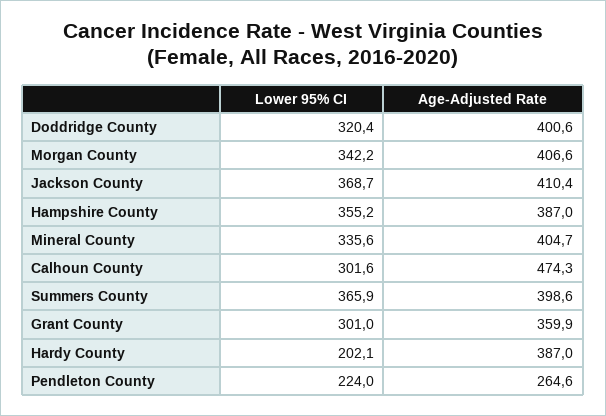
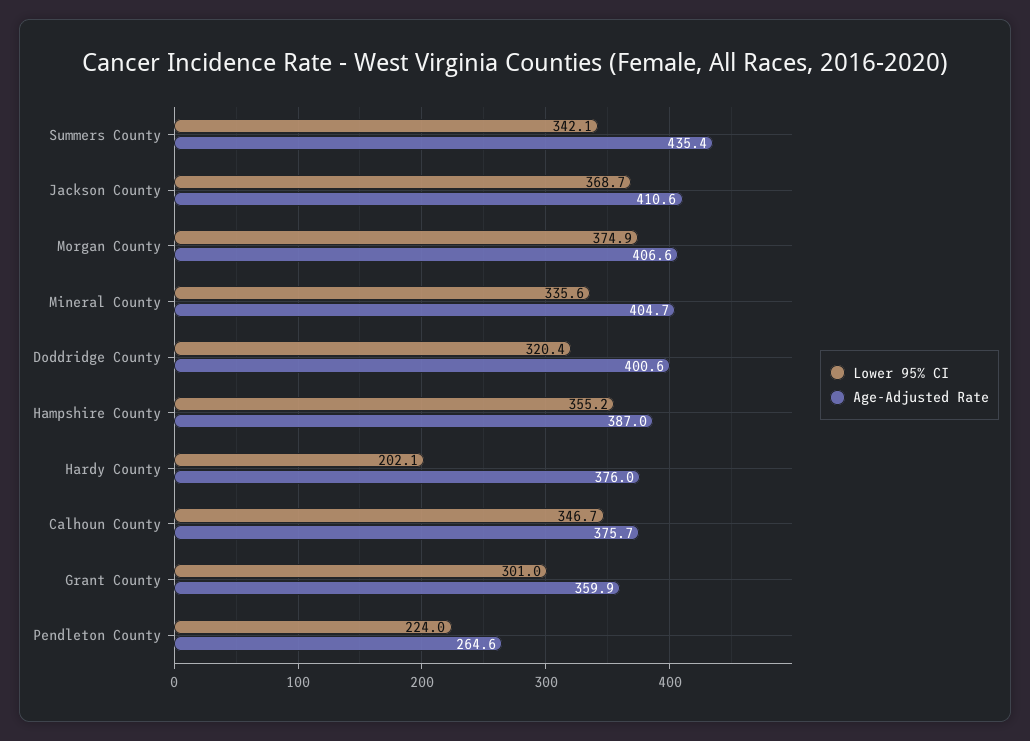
  {
    "Lower 95% CI": {
      "Doddridge County": 320.4,
-     "Morgan County": 342.2,
+     "Morgan County": 374.9,
      "Jackson County": 368.7,
      "Hampshire County": 355.2,
      "Mineral County": 335.6,
-     "Calhoun County": 301.6,
+     "Calhoun County": 346.7,
-     "Summers County": 365.9,
+     "Summers County": 342.1,
      "Grant County": 301,
      "Hardy County": 202.1,
      "Pendleton County": 224
    },
    "Age-Adjusted Rate": {
      "Doddridge County": 400.6,
      "Morgan County": 406.6,
-     "Jackson County": 410.4,
+     "Jackson County": 410.6,
      "Hampshire County": 387,
      "Mineral County": 404.7,
-     "Calhoun County": 474.3,
+     "Calhoun County": 375.7,
-     "Summers County": 398.6,
+     "Summers County": 435.4,
      "Grant County": 359.9,
-     "Hardy County": 387,
+     "Hardy County": 376,
      "Pendleton County": 264.6
    }
  }

